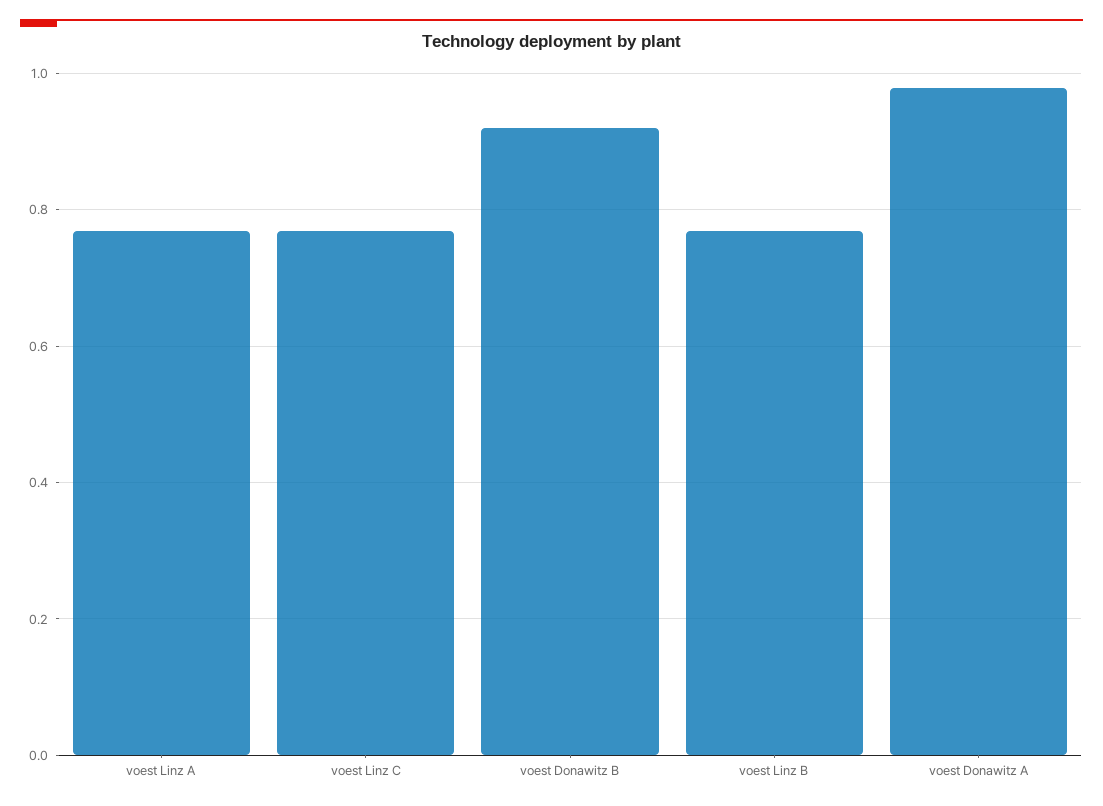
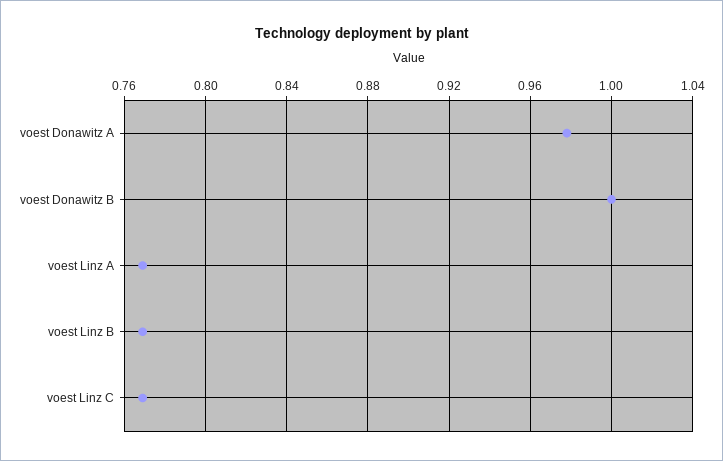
  {
    "voest Linz A": 0.77,
    "voest Linz C": 0.77,
-   "voest Donawitz B": 0.92,
+   "voest Donawitz B": 1,
    "voest Linz B": 0.77,
    "voest Donawitz A": 0.98
  }

